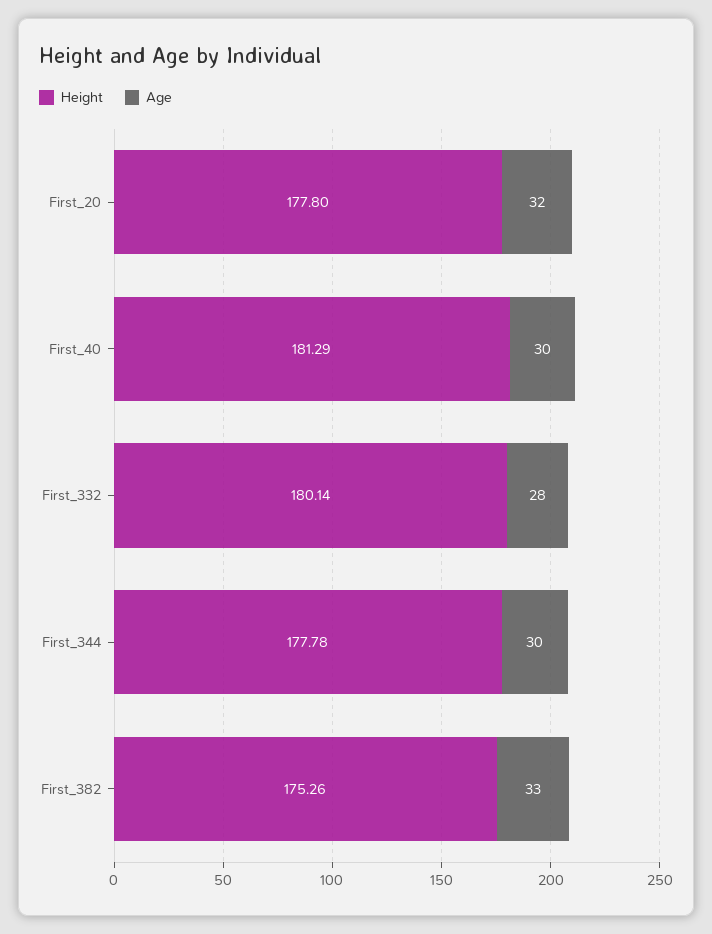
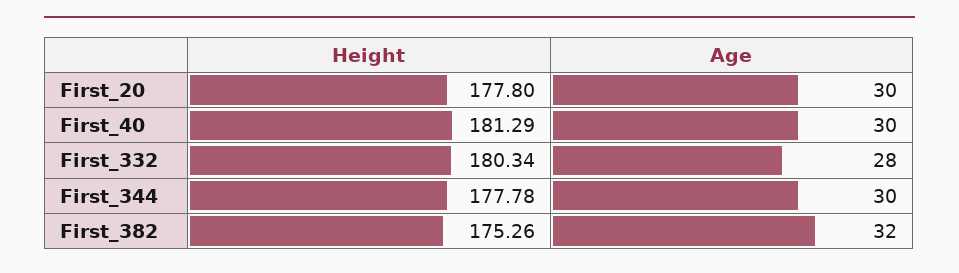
  {
    "Height": {
      "First_20": 177.8,
      "First_40": 181.29,
-     "First_332": 180.14,
+     "First_332": 180.34,
      "First_344": 177.78,
      "First_382": 175.26
    },
    "Age": {
-     "First_20": 32,
+     "First_20": 30,
      "First_40": 30,
      "First_332": 28,
      "First_344": 30,
-     "First_382": 33
+     "First_382": 32
    }
  }

